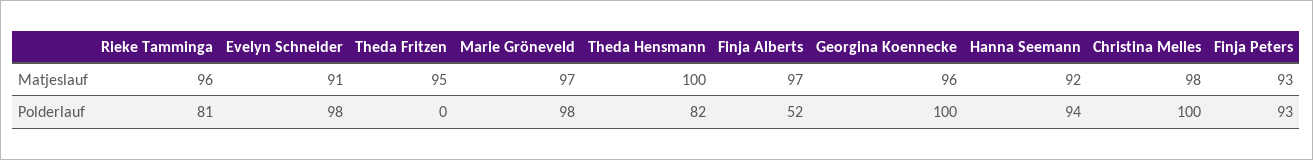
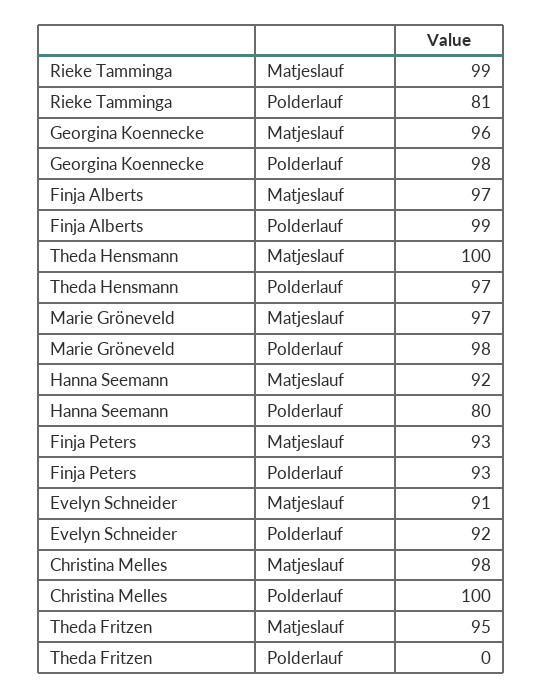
  {
    "Rieke Tamminga": {
-     "Matjeslauf": 96,
+     "Matjeslauf": 99,
      "Polderlauf": 81
    },
    "Evelyn Schneider": {
      "Matjeslauf": 91,
-     "Polderlauf": 98
+     "Polderlauf": 92
    },
    "Theda Fritzen": {
      "Matjeslauf": 95,
      "Polderlauf": 0
    },
    "Marie Gröneveld": {
      "Matjeslauf": 97,
      "Polderlauf": 98
    },
    "Theda Hensmann": {
      "Matjeslauf": 100,
-     "Polderlauf": 82
+     "Polderlauf": 97
    },
    "Finja Alberts": {
      "Matjeslauf": 97,
-     "Polderlauf": 52
+     "Polderlauf": 99
    },
    "Georgina Koennecke": {
      "Matjeslauf": 96,
-     "Polderlauf": 100
+     "Polderlauf": 98
    },
    "Hanna Seemann": {
      "Matjeslauf": 92,
-     "Polderlauf": 94
+     "Polderlauf": 80
    },
    "Christina Melles": {
      "Matjeslauf": 98,
      "Polderlauf": 100
    },
    "Finja Peters": {
      "Matjeslauf": 93,
      "Polderlauf": 93
    }
  }

